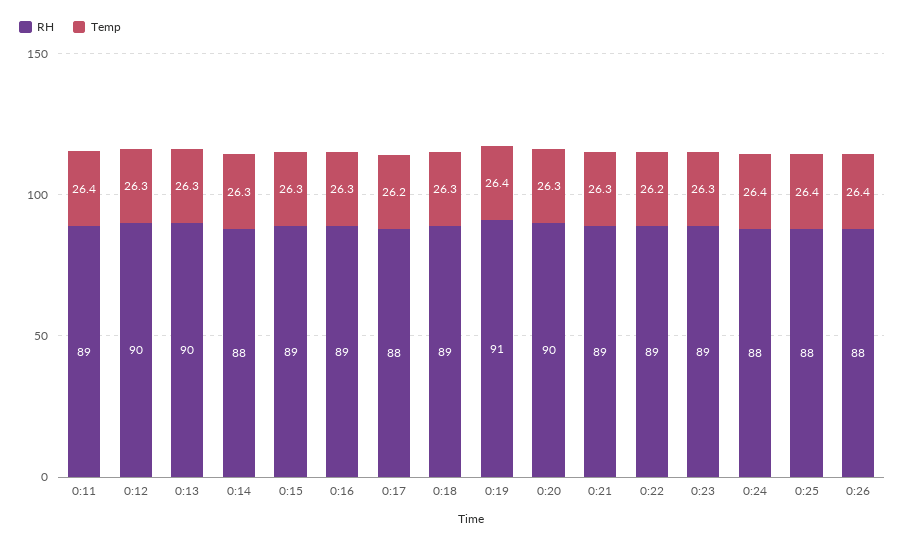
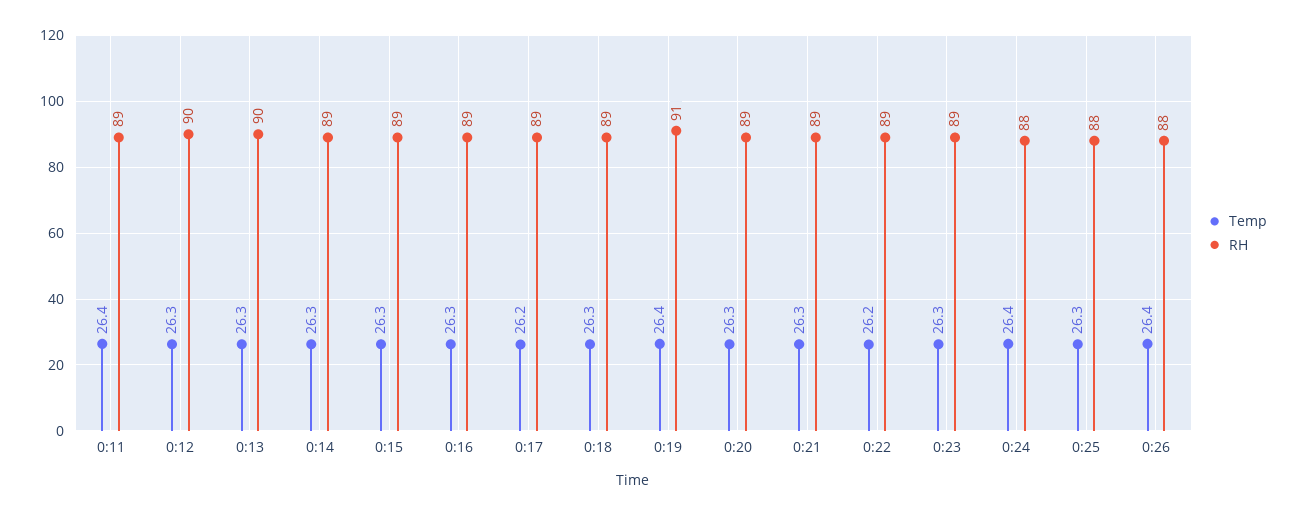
  {
    "RH": {
      "0:11": 89,
      "0:12": 90,
      "0:13": 90,
-     "0:14": 88,
+     "0:14": 89,
      "0:15": 89,
      "0:16": 89,
-     "0:17": 88,
+     "0:17": 89,
      "0:18": 89,
      "0:19": 91,
-     "0:20": 90,
+     "0:20": 89,
      "0:21": 89,
      "0:22": 89,
      "0:23": 89,
      "0:24": 88,
      "0:25": 88,
      "0:26": 88
    },
    "Temp": {
      "0:11": 26.4,
      "0:12": 26.3,
      "0:13": 26.3,
      "0:14": 26.3,
      "0:15": 26.3,
      "0:16": 26.3,
      "0:17": 26.2,
      "0:18": 26.3,
      "0:19": 26.4,
      "0:20": 26.3,
      "0:21": 26.3,
      "0:22": 26.2,
      "0:23": 26.3,
      "0:24": 26.4,
-     "0:25": 26.4,
+     "0:25": 26.3,
      "0:26": 26.4
    }
  }

